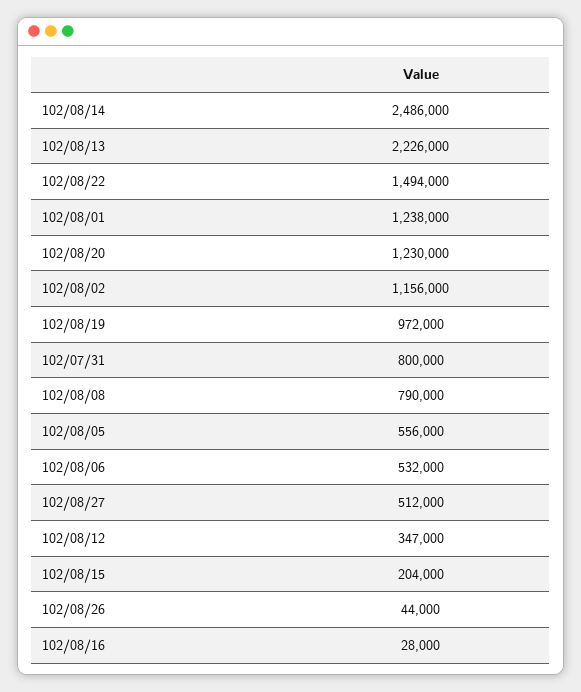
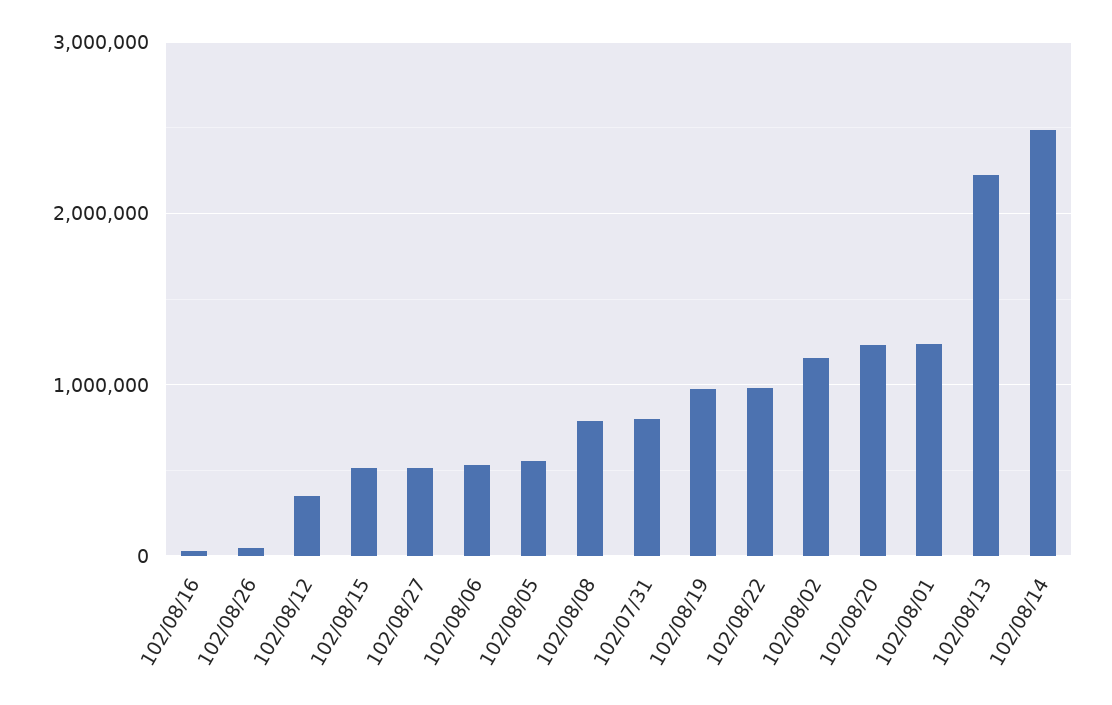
  {
    "102/08/14": 2486000,
    "102/08/13": 2226000,
-   "102/08/22": 1494000,
+   "102/08/22": 1000000,
    "102/08/01": 1238000,
    "102/08/20": 1230000,
    "102/08/02": 1156000,
    "102/08/19": 972000,
    "102/07/31": 800000,
    "102/08/08": 790000,
    "102/08/05": 556000,
    "102/08/06": 532000,
    "102/08/27": 512000,
    "102/08/12": 347000,
-   "102/08/15": 204000,
+   "102/08/15": 500000,
    "102/08/26": 44000,
    "102/08/16": 28000
  }

